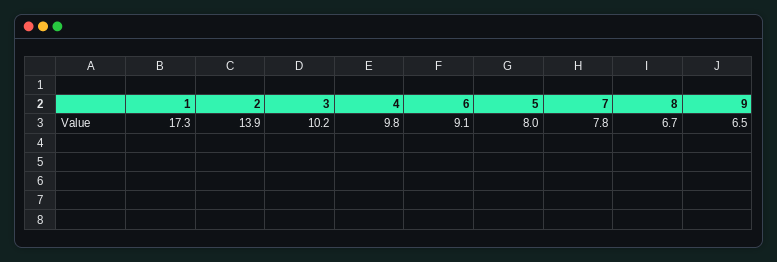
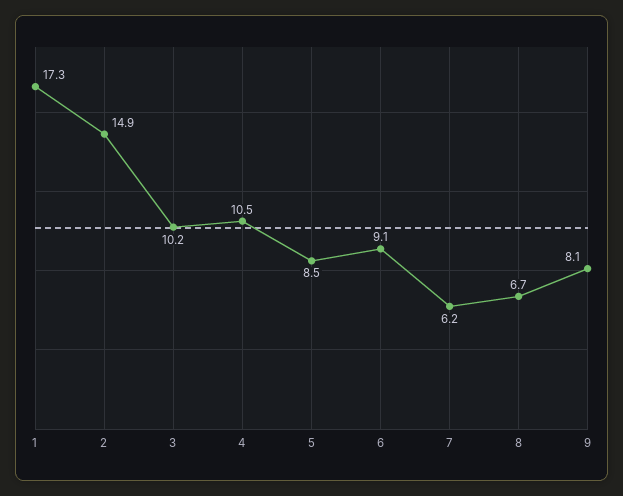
  {
    "1": 17.3,
-   "2": 13.9,
+   "2": 14.9,
    "3": 10.2,
-   "4": 9.8,
+   "4": 10.5,
    "6": 9.1,
-   "5": 8,
+   "5": 8.5,
-   "7": 7.8,
+   "7": 6.2,
    "8": 6.7,
-   "9": 6.5
+   "9": 8.1
  }

